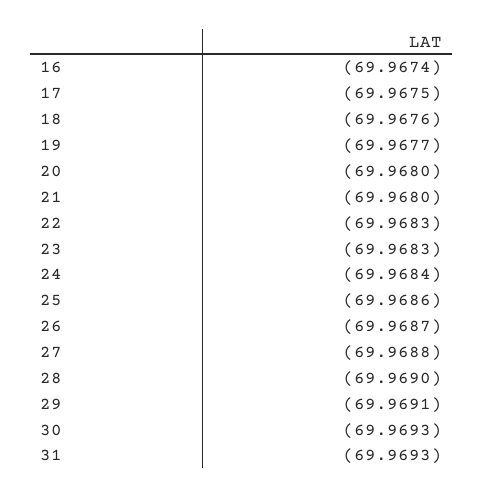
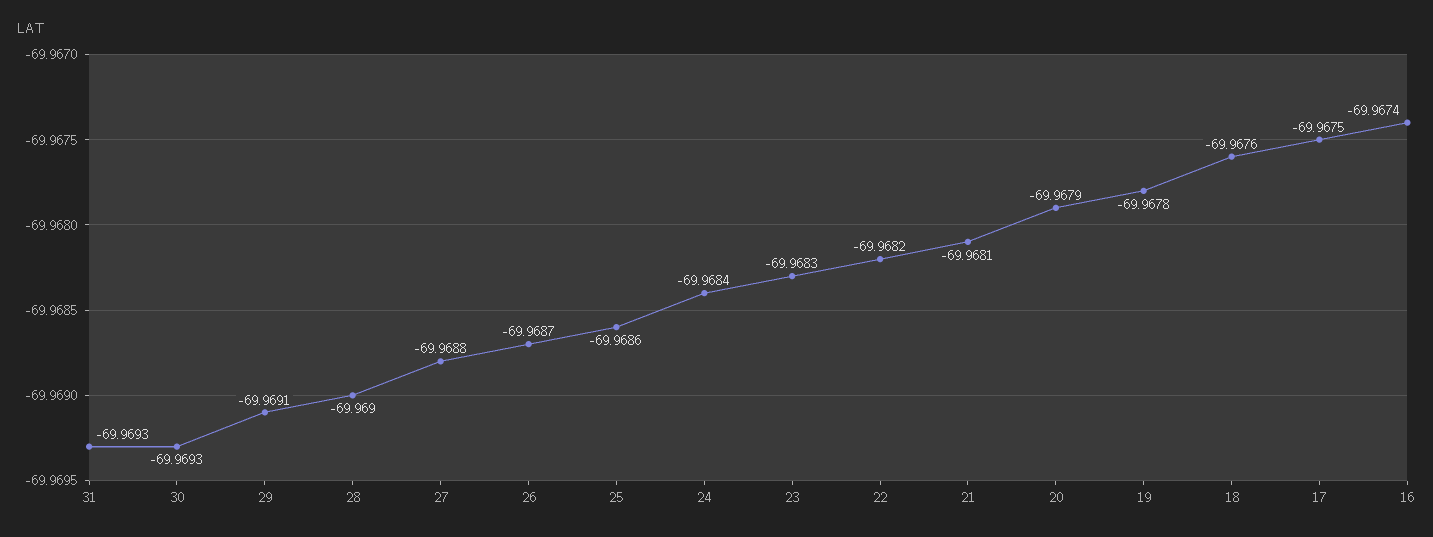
  {
    "16": -69.9674,
    "17": -69.9675,
    "18": -69.9676,
-   "19": -69.9677,
+   "19": -69.9678,
-   "20": -69.968,
+   "20": -69.9679,
-   "21": -69.968,
+   "21": -69.9681,
-   "22": -69.9683,
+   "22": -69.9682,
    "23": -69.9683,
    "24": -69.9684,
    "25": -69.9686,
    "26": -69.9687,
    "27": -69.9688,
    "28": -69.969,
    "29": -69.9691,
    "30": -69.9693,
    "31": -69.9693
  }

